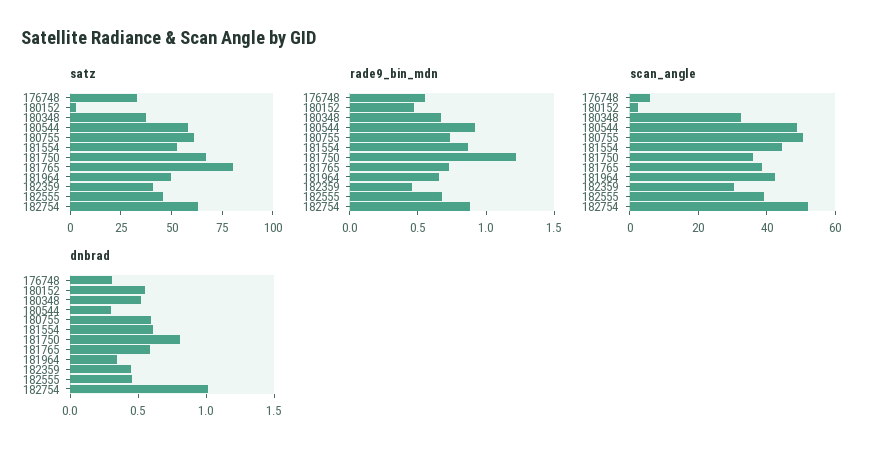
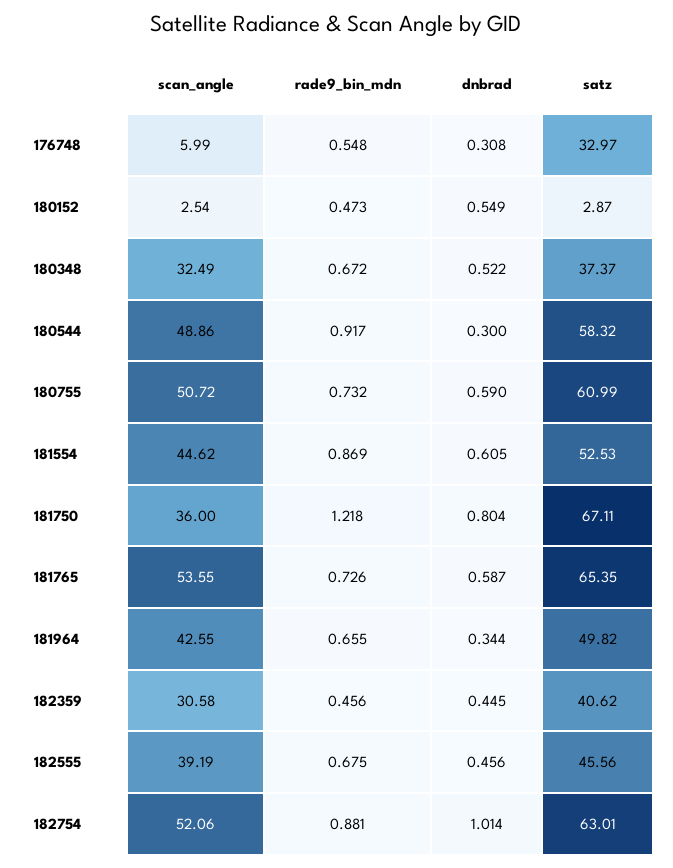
  {
    "satz": {
      "176748": 32.97,
      "180152": 2.87,
      "180348": 37.37,
      "180544": 58.32,
      "180755": 60.99,
      "181554": 52.53,
      "181750": 67.11,
-     "181765": 80,
+     "181765": 65.35,
      "181964": 49.82,
      "182359": 40.62,
      "182555": 45.56,
      "182754": 63.01
    },
    "rade9_bin_mdn": {
      "176748": 0.548,
      "180152": 0.473,
      "180348": 0.672,
      "180544": 0.917,
      "180755": 0.732,
      "181554": 0.869,
      "181750": 1.218,
      "181765": 0.726,
      "181964": 0.655,
      "182359": 0.456,
      "182555": 0.675,
      "182754": 0.881
    },
    "scan_angle": {
      "176748": 5.99,
      "180152": 2.54,
      "180348": 32.49,
      "180544": 48.86,
      "180755": 50.72,
      "181554": 44.62,
      "181750": 36,
-     "181765": 40,
+     "181765": 53.55,
      "181964": 42.55,
      "182359": 30.58,
      "182555": 39.19,
      "182754": 52.06
    },
    "dnbrad": {
      "176748": 0.308,
      "180152": 0.549,
      "180348": 0.522,
      "180544": 0.3,
      "180755": 0.59,
      "181554": 0.605,
      "181750": 0.804,
      "181765": 0.587,
      "181964": 0.344,
      "182359": 0.445,
      "182555": 0.456,
      "182754": 1.014
    }
  }

